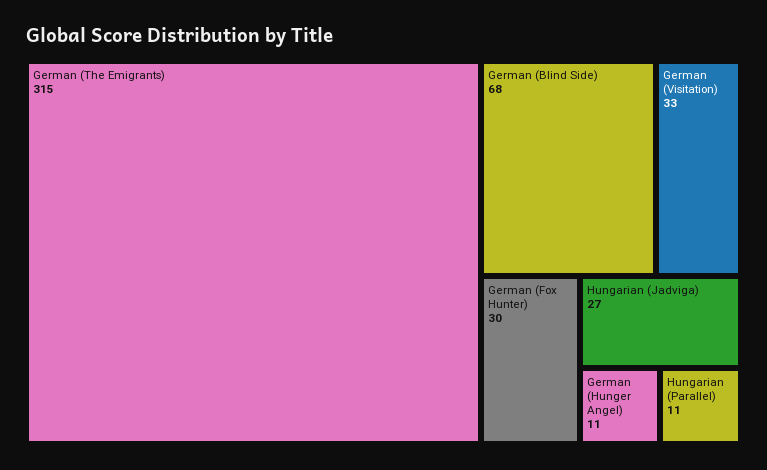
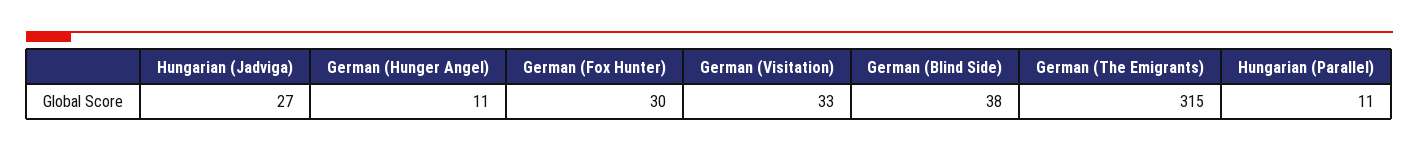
  {
    "German (The Emigrants)": 315,
-   "German (Blind Side)": 68,
+   "German (Blind Side)": 38,
    "German (Visitation)": 33,
    "German (Fox Hunter)": 30,
    "Hungarian (Jadviga)": 27,
    "German (Hunger Angel)": 11,
    "Hungarian (Parallel)": 11
  }

